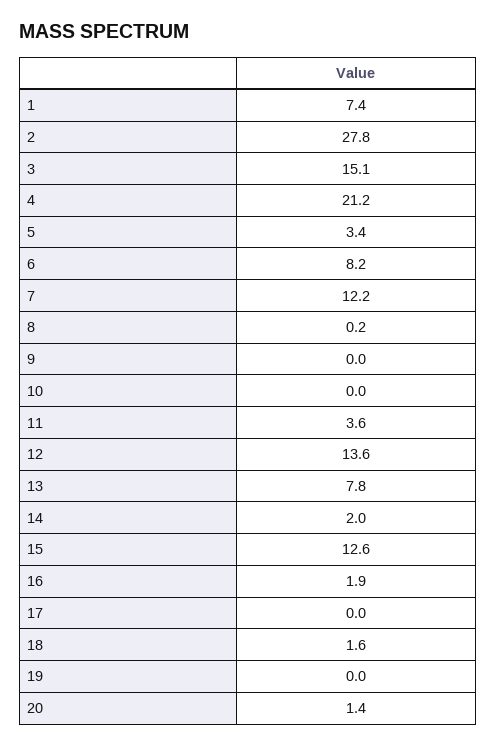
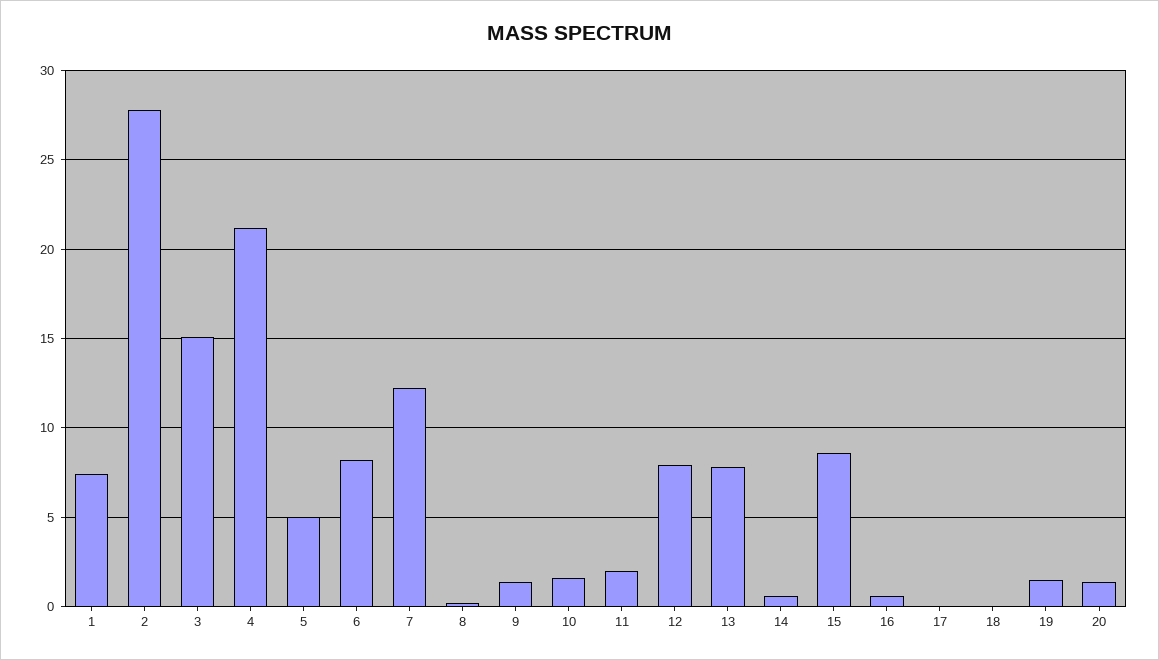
  {
    "1": 7.4,
    "2": 27.8,
    "3": 15.1,
    "4": 21.2,
-   "5": 3.4,
+   "5": 5,
    "6": 8.2,
    "7": 12.2,
    "8": 0.2,
-   "9": 0,
+   "9": 1.5,
-   "10": 0,
+   "10": 1.5,
-   "11": 3.6,
+   "11": 2,
-   "12": 13.6,
+   "12": 8,
    "13": 7.8,
-   "14": 2,
+   "14": 0.5,
-   "15": 12.6,
+   "15": 8.5,
-   "16": 1.9,
+   "16": 0.5,
    "17": 0,
-   "18": 1.6,
+   "18": 0,
-   "19": 0,
+   "19": 1.5,
    "20": 1.4
  }

